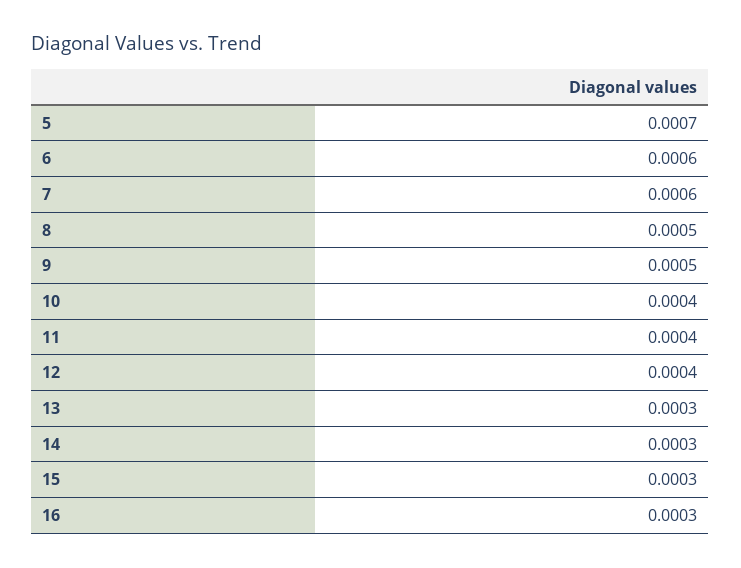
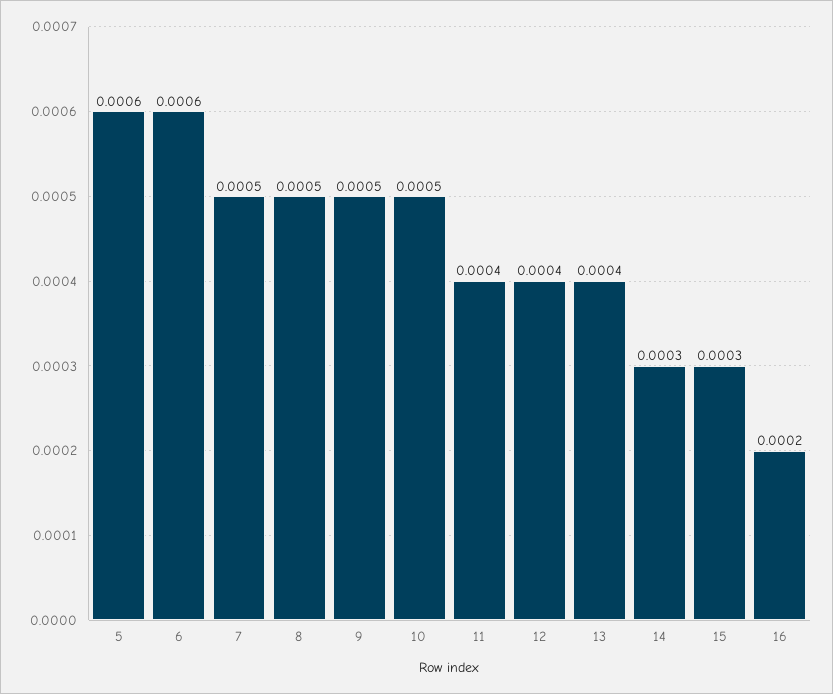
  {
-   "5": 0.0007,
+   "5": 0.0006,
    "6": 0.0006,
-   "7": 0.0006,
+   "7": 0.0005,
    "8": 0.0005,
    "9": 0.0005,
-   "10": 0.0004,
+   "10": 0.0005,
    "11": 0.0004,
    "12": 0.0004,
-   "13": 0.0003,
+   "13": 0.0004,
    "14": 0.0003,
    "15": 0.0003,
-   "16": 0.0003
+   "16": 0.0002
  }

